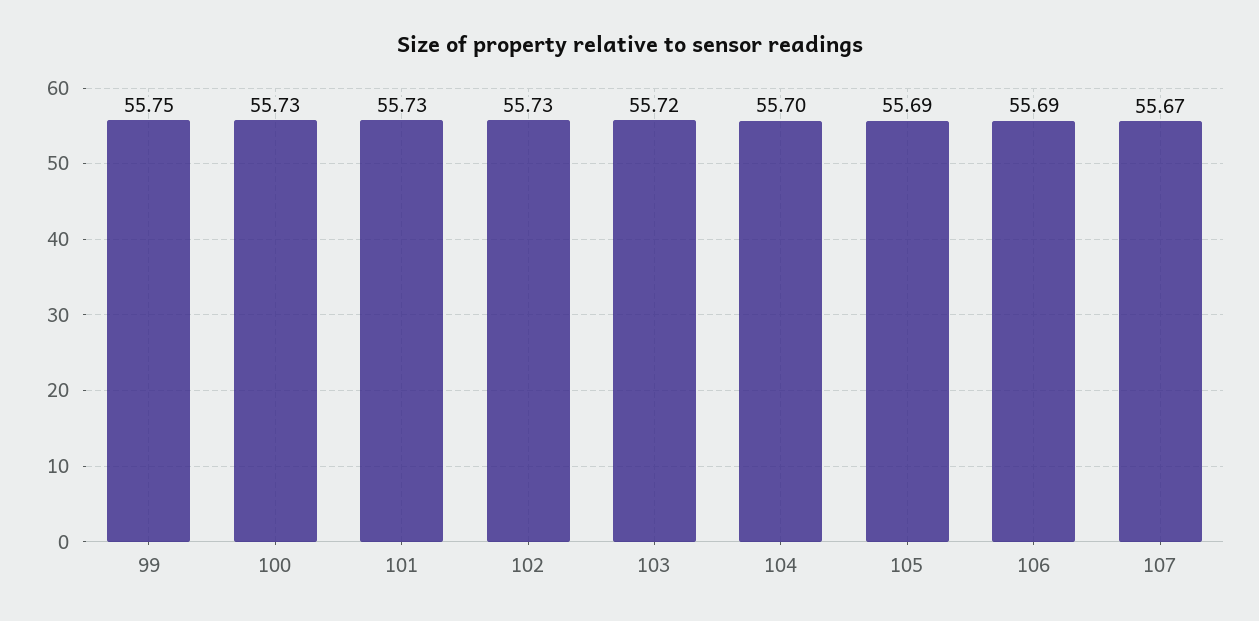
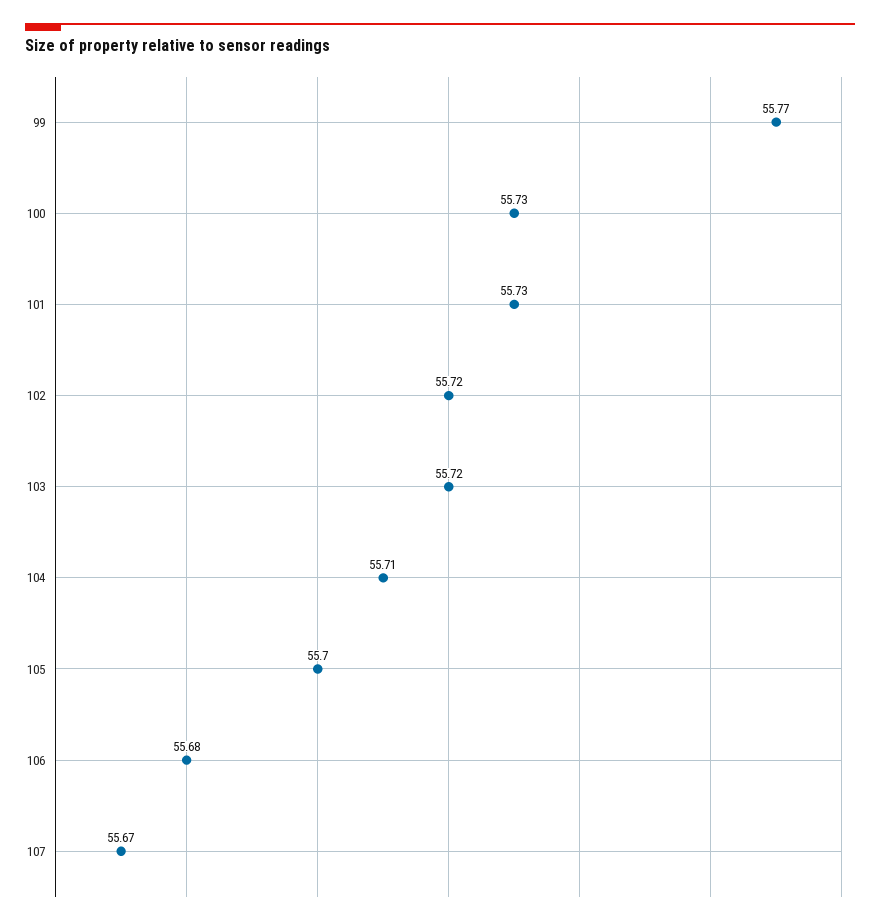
  {
-   "99": 55.75,
+   "99": 55.77,
    "100": 55.73,
    "101": 55.73,
-   "102": 55.73,
+   "102": 55.72,
    "103": 55.72,
-   "104": 55.7,
+   "104": 55.71,
-   "105": 55.69,
+   "105": 55.7,
-   "106": 55.69,
+   "106": 55.68,
    "107": 55.67
  }

